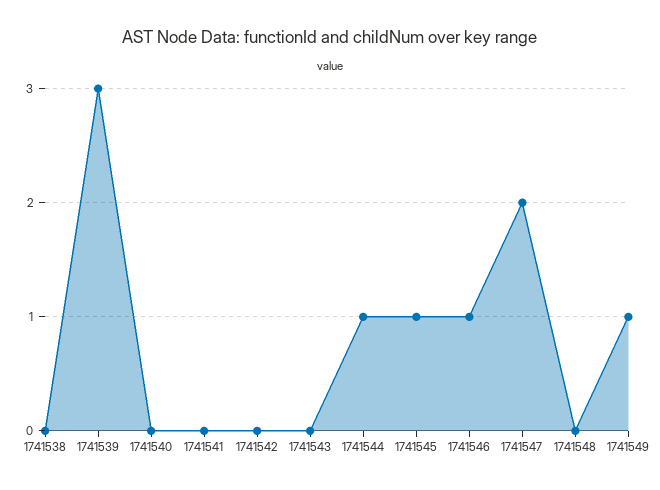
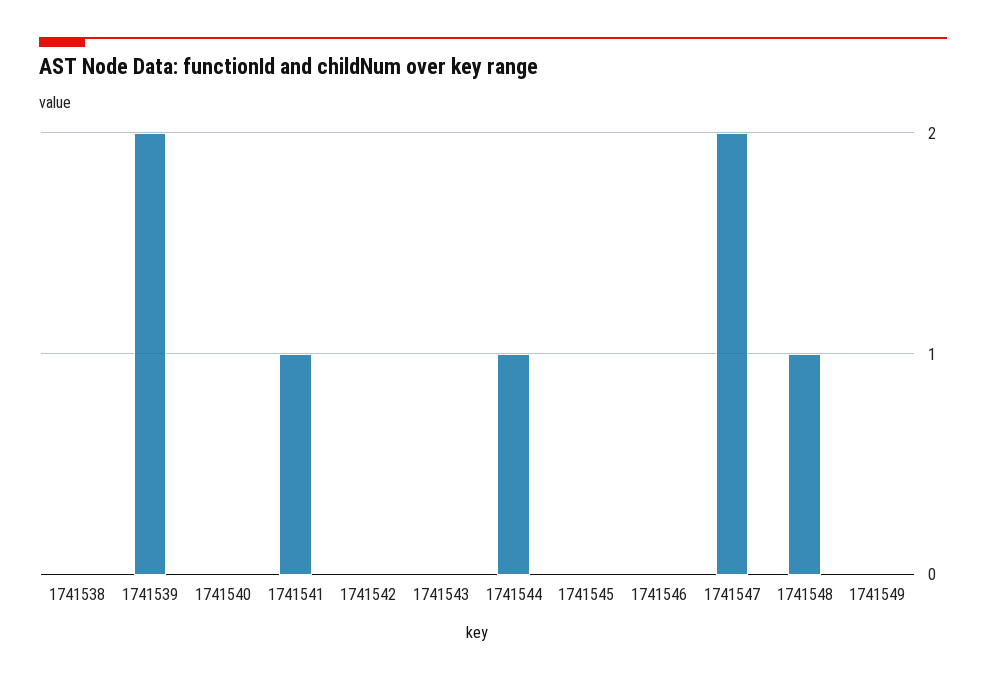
  {
    "1741538": 0,
-   "1741539": 3,
+   "1741539": 2,
    "1741540": 0,
-   "1741541": 0,
+   "1741541": 1,
    "1741542": 0,
    "1741543": 0,
    "1741544": 1,
-   "1741545": 1,
+   "1741545": 0,
-   "1741546": 1,
+   "1741546": 0,
    "1741547": 2,
-   "1741548": 0,
+   "1741548": 1,
-   "1741549": 1
+   "1741549": 0
  }

